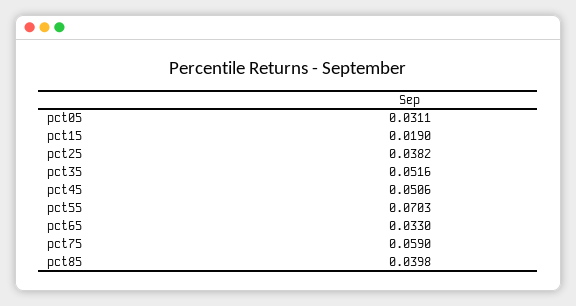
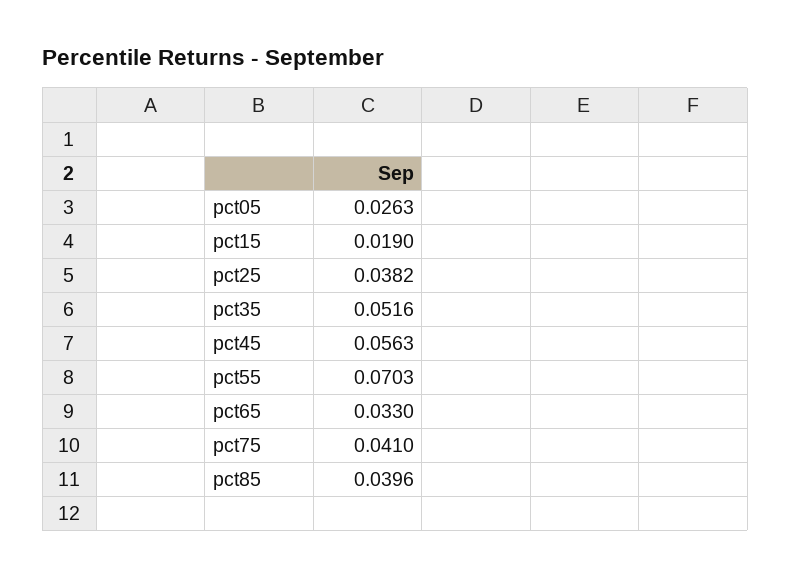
  {
-   "pct05": 0.0311,
+   "pct05": 0.0263,
    "pct15": 0.019,
    "pct25": 0.0382,
    "pct35": 0.0516,
-   "pct45": 0.0506,
+   "pct45": 0.0563,
    "pct55": 0.0703,
    "pct65": 0.033,
-   "pct75": 0.059,
+   "pct75": 0.041,
-   "pct85": 0.0398
+   "pct85": 0.0396
  }

